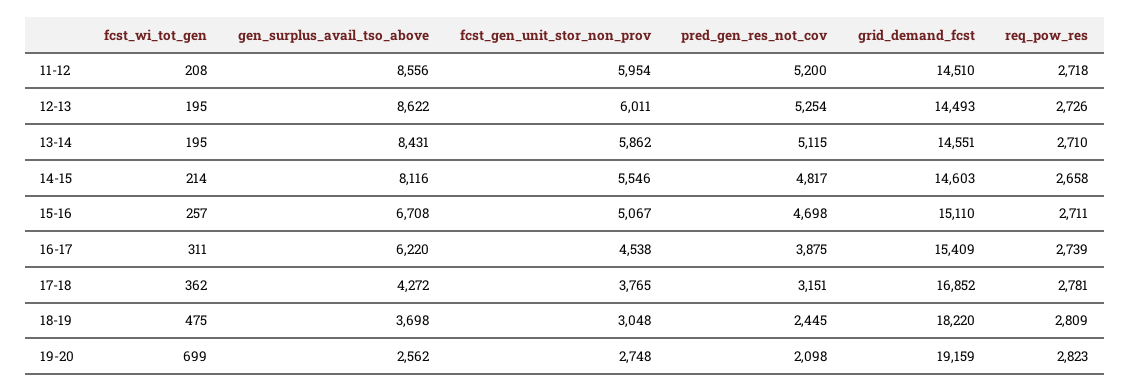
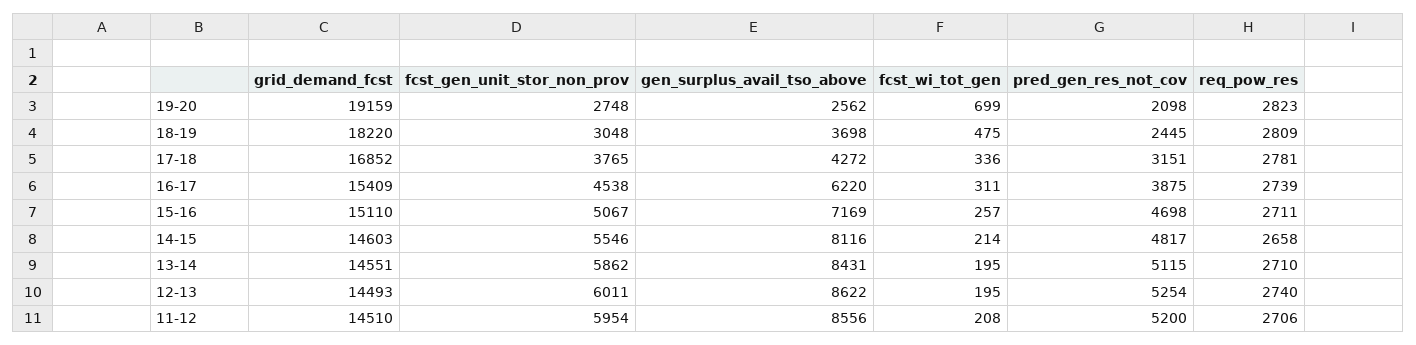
  {
    "fcst_wi_tot_gen": {
      "11-12": 208,
      "12-13": 195,
      "13-14": 195,
      "14-15": 214,
      "15-16": 257,
      "16-17": 311,
-     "17-18": 362,
+     "17-18": 336,
      "18-19": 475,
      "19-20": 699
    },
    "gen_surplus_avail_tso_above": {
      "11-12": 8556,
      "12-13": 8622,
      "13-14": 8431,
      "14-15": 8116,
-     "15-16": 6708,
+     "15-16": 7169,
      "16-17": 6220,
      "17-18": 4272,
      "18-19": 3698,
      "19-20": 2562
    },
    "fcst_gen_unit_stor_non_prov": {
      "11-12": 5954,
      "12-13": 6011,
      "13-14": 5862,
      "14-15": 5546,
      "15-16": 5067,
      "16-17": 4538,
      "17-18": 3765,
      "18-19": 3048,
      "19-20": 2748
    },
    "pred_gen_res_not_cov": {
      "11-12": 5200,
      "12-13": 5254,
      "13-14": 5115,
      "14-15": 4817,
      "15-16": 4698,
      "16-17": 3875,
      "17-18": 3151,
      "18-19": 2445,
      "19-20": 2098
    },
    "grid_demand_fcst": {
      "11-12": 14510,
      "12-13": 14493,
      "13-14": 14551,
      "14-15": 14603,
      "15-16": 15110,
      "16-17": 15409,
      "17-18": 16852,
      "18-19": 18220,
      "19-20": 19159
    },
    "req_pow_res": {
-     "11-12": 2718,
+     "11-12": 2706,
-     "12-13": 2726,
+     "12-13": 2740,
      "13-14": 2710,
      "14-15": 2658,
      "15-16": 2711,
      "16-17": 2739,
      "17-18": 2781,
      "18-19": 2809,
      "19-20": 2823
    }
  }

